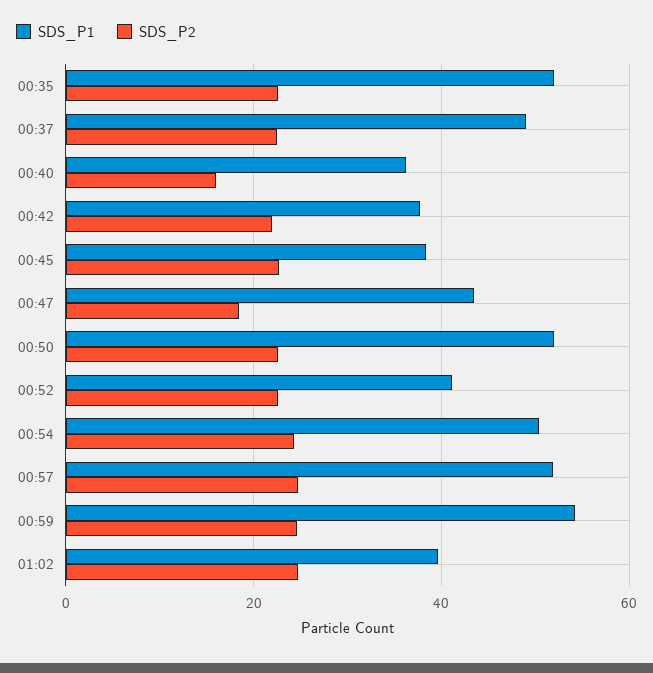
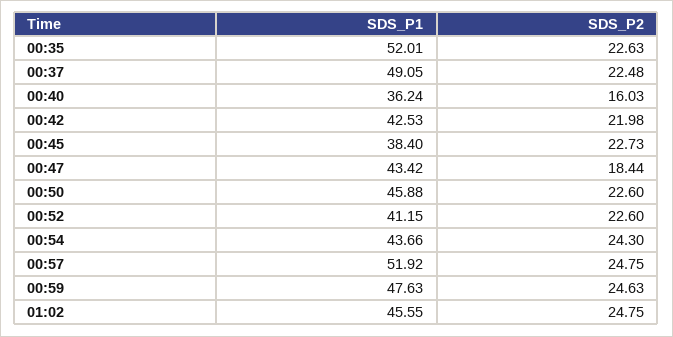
  {
    "SDS_P1": {
      "00:35": 52.01,
      "00:37": 49.05,
      "00:40": 36.24,
-     "00:42": 38,
+     "00:42": 42.53,
      "00:45": 38.4,
      "00:47": 43.42,
-     "00:50": 52,
+     "00:50": 45.88,
      "00:52": 41.15,
-     "00:54": 50,
+     "00:54": 43.66,
      "00:57": 51.92,
-     "00:59": 54,
+     "00:59": 47.63,
-     "01:02": 40
+     "01:02": 45.55
    },
    "SDS_P2": {
      "00:35": 22.63,
      "00:37": 22.48,
      "00:40": 16.03,
      "00:42": 21.98,
      "00:45": 22.73,
      "00:47": 18.44,
      "00:50": 22.6,
      "00:52": 22.6,
      "00:54": 24.3,
      "00:57": 24.75,
      "00:59": 24.63,
      "01:02": 24.75
    }
  }

